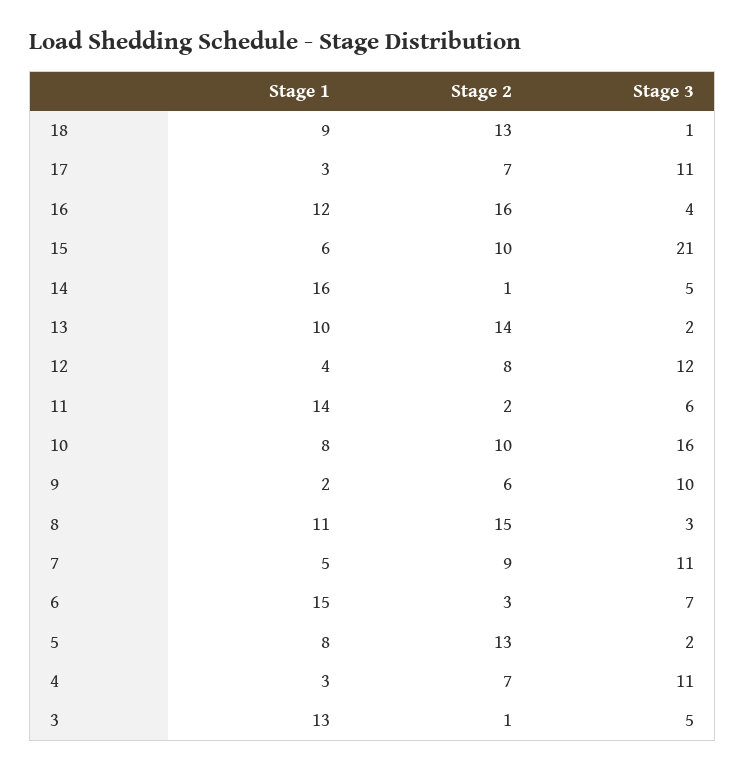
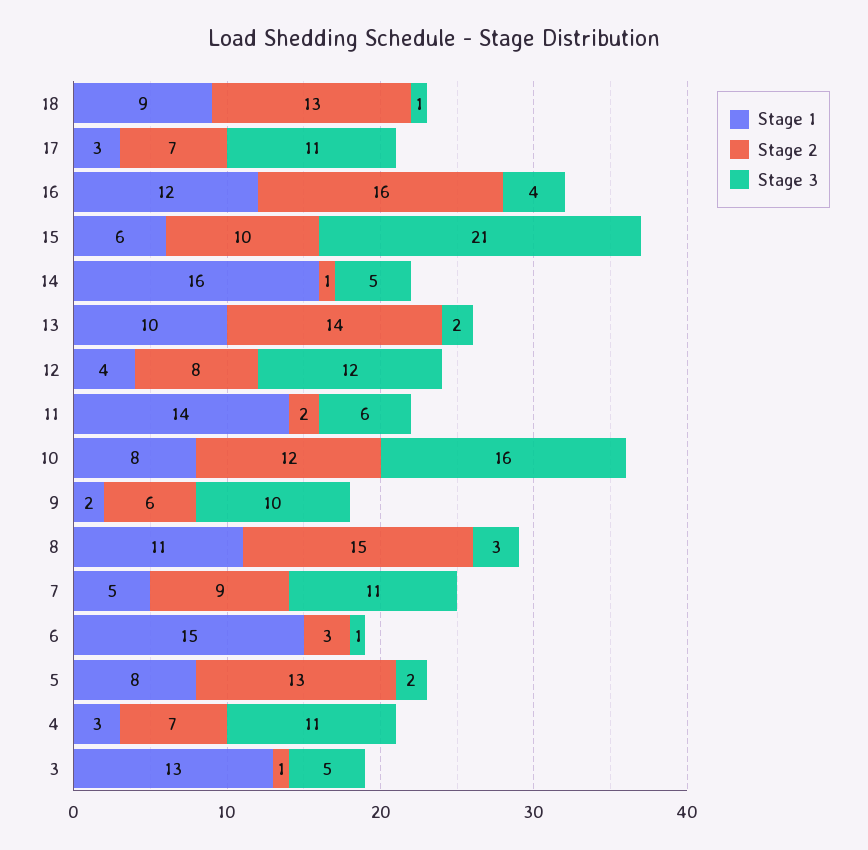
  {
    "Stage 1": {
      "18": 9,
      "17": 3,
      "16": 12,
      "15": 6,
      "14": 16,
      "13": 10,
      "12": 4,
      "11": 14,
      "10": 8,
      "9": 2,
      "8": 11,
      "7": 5,
      "6": 15,
      "5": 8,
      "4": 3,
      "3": 13
    },
    "Stage 2": {
      "18": 13,
      "17": 7,
      "16": 16,
      "15": 10,
      "14": 1,
      "13": 14,
      "12": 8,
      "11": 2,
-     "10": 10,
+     "10": 12,
      "9": 6,
      "8": 15,
      "7": 9,
      "6": 3,
      "5": 13,
      "4": 7,
      "3": 1
    },
    "Stage 3": {
      "18": 1,
      "17": 11,
      "16": 4,
      "15": 21,
      "14": 5,
      "13": 2,
      "12": 12,
      "11": 6,
      "10": 16,
      "9": 10,
      "8": 3,
      "7": 11,
-     "6": 7,
+     "6": 1,
      "5": 2,
      "4": 11,
      "3": 5
    }
  }

